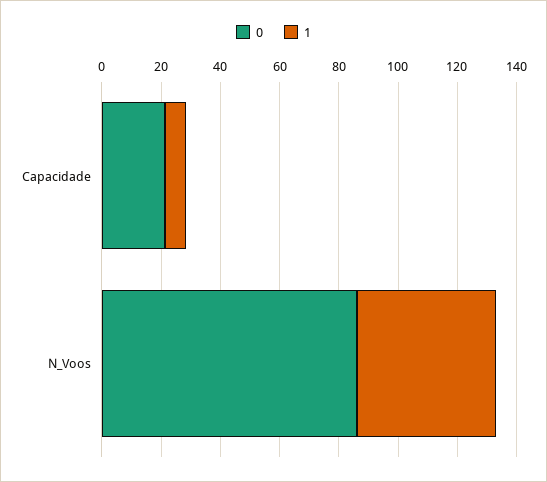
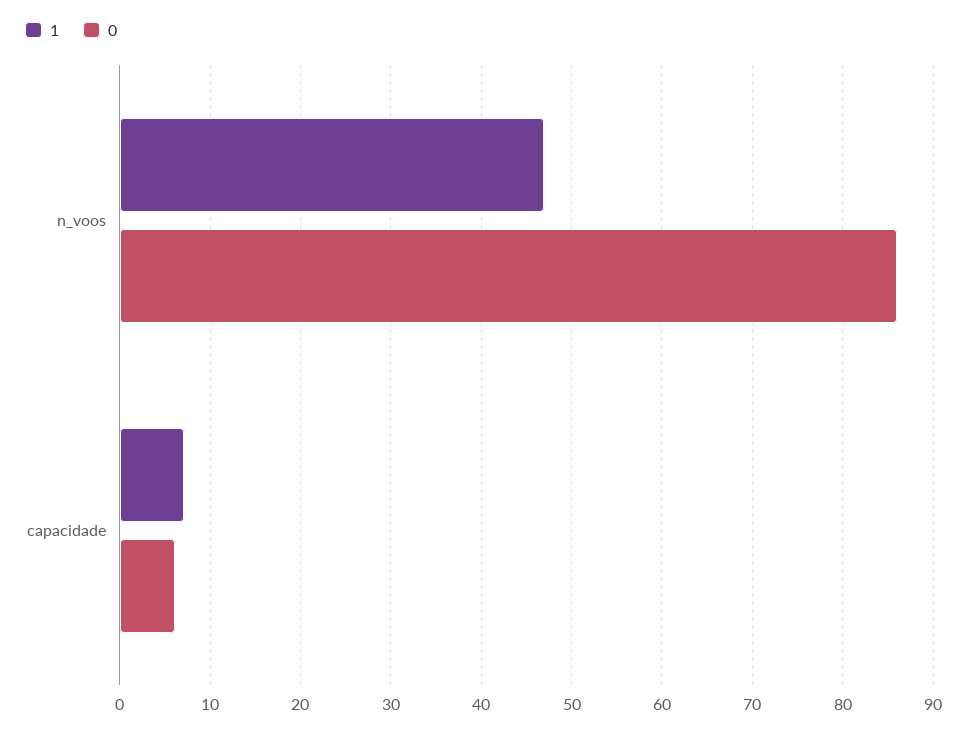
  {
    "0": {
-     "Capacidade": 20,
+     "Capacidade": 6,
      "N_Voos": 86
    },
    "1": {
      "Capacidade": 7,
      "N_Voos": 47
    }
  }

